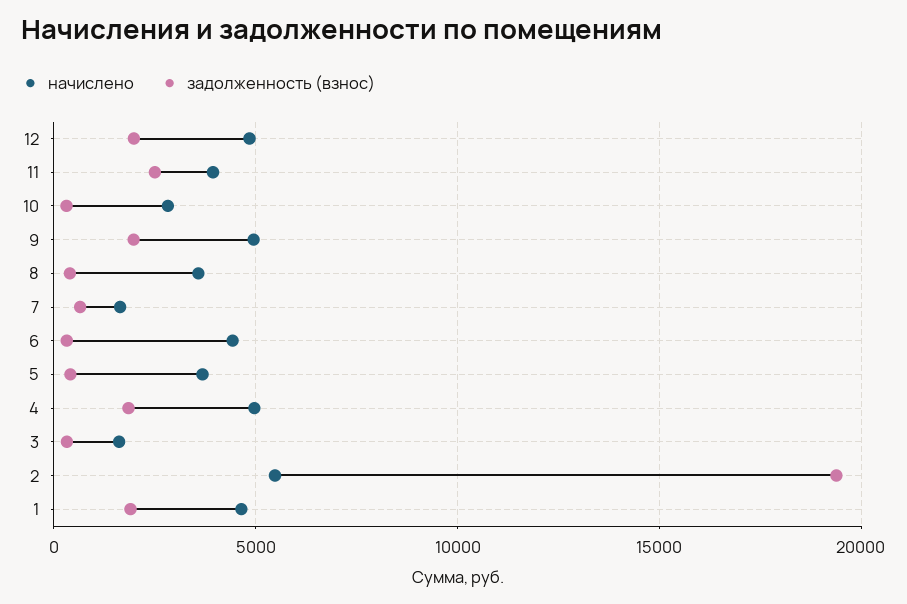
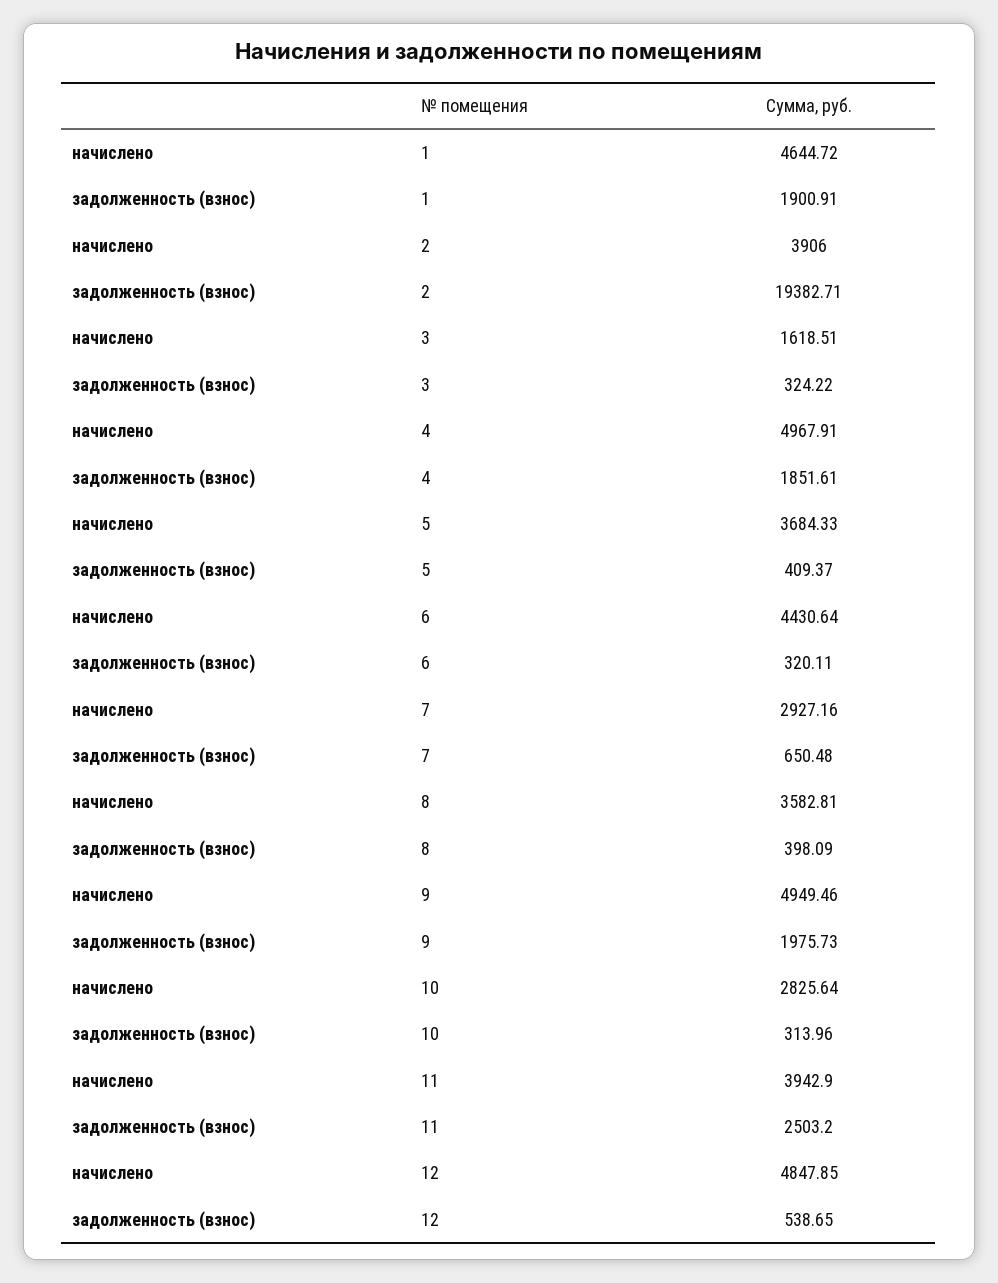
  {
    "начислено": {
      "12": 4847.85,
      "11": 3942.9,
      "10": 2825.64,
      "9": 4949.46,
      "8": 3582.81,
-     "7": 1500,
+     "7": 2927.16,
      "6": 4430.64,
      "5": 3684.33,
      "4": 4967.91,
      "3": 1618.51,
-     "2": 5500,
+     "2": 3906,
      "1": 4644.72
    },
    "задолженность (взнос)": {
-     "12": 2000,
+     "12": 538.65,
      "11": 2503.2,
      "10": 313.96,
      "9": 1975.73,
      "8": 398.09,
      "7": 650.48,
      "6": 320.11,
      "5": 409.37,
      "4": 1851.61,
      "3": 324.22,
      "2": 19382.71,
      "1": 1900.91
    }
  }

